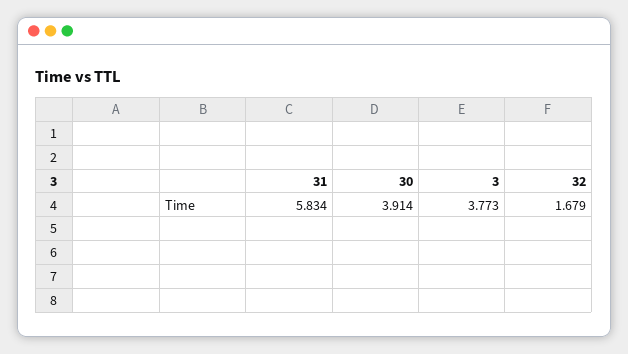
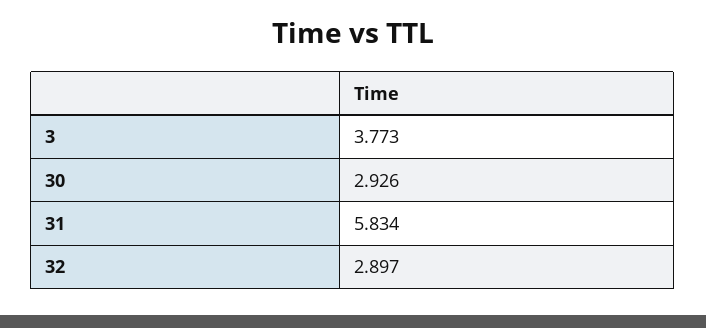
  {
    "31": 5.834,
-   "30": 3.914,
+   "30": 2.926,
    "3": 3.773,
-   "32": 1.679
+   "32": 2.897
  }

